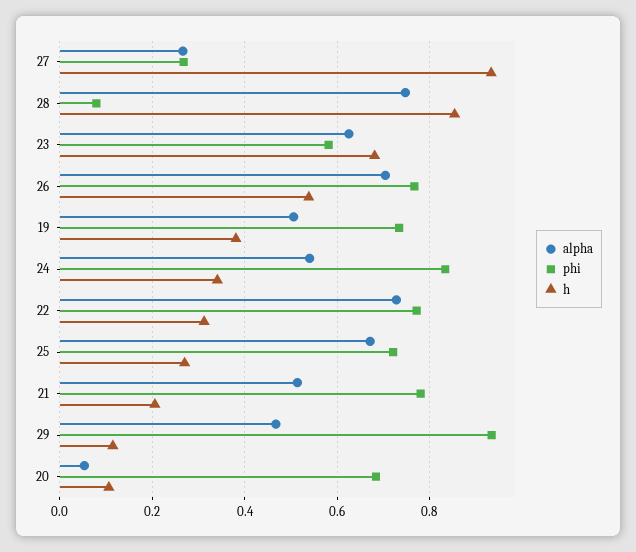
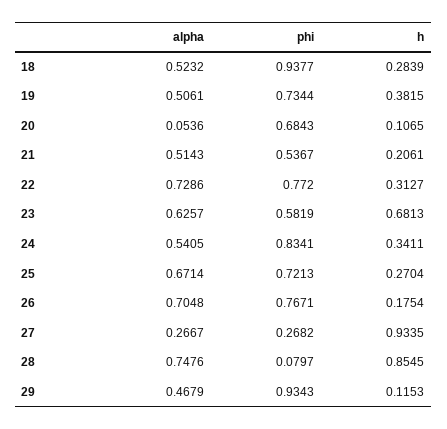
  {
    "alpha": {
      "27": 0.2667,
      "28": 0.7476,
      "23": 0.6257,
      "26": 0.7048,
      "19": 0.5061,
      "24": 0.5405,
      "22": 0.7286,
      "25": 0.6714,
      "21": 0.5143,
      "29": 0.4679,
-     "20": 0.0536
+     "20": 0.0536,
+     "18": 0.5232
    },
    "phi": {
      "27": 0.2682,
      "28": 0.0797,
      "23": 0.5819,
      "26": 0.7671,
      "19": 0.7344,
      "24": 0.8341,
      "22": 0.772,
      "25": 0.7213,
-     "21": 0.78,
+     "21": 0.5367,
      "29": 0.9343,
-     "20": 0.6843
+     "20": 0.6843,
+     "18": 0.9377
    },
    "h": {
      "27": 0.9335,
      "28": 0.8545,
      "23": 0.6813,
-     "26": 0.54,
+     "26": 0.1754,
      "19": 0.3815,
      "24": 0.3411,
      "22": 0.3127,
      "25": 0.2704,
      "21": 0.2061,
      "29": 0.1153,
-     "20": 0.1065
+     "20": 0.1065,
+     "18": 0.2839
    }
  }

